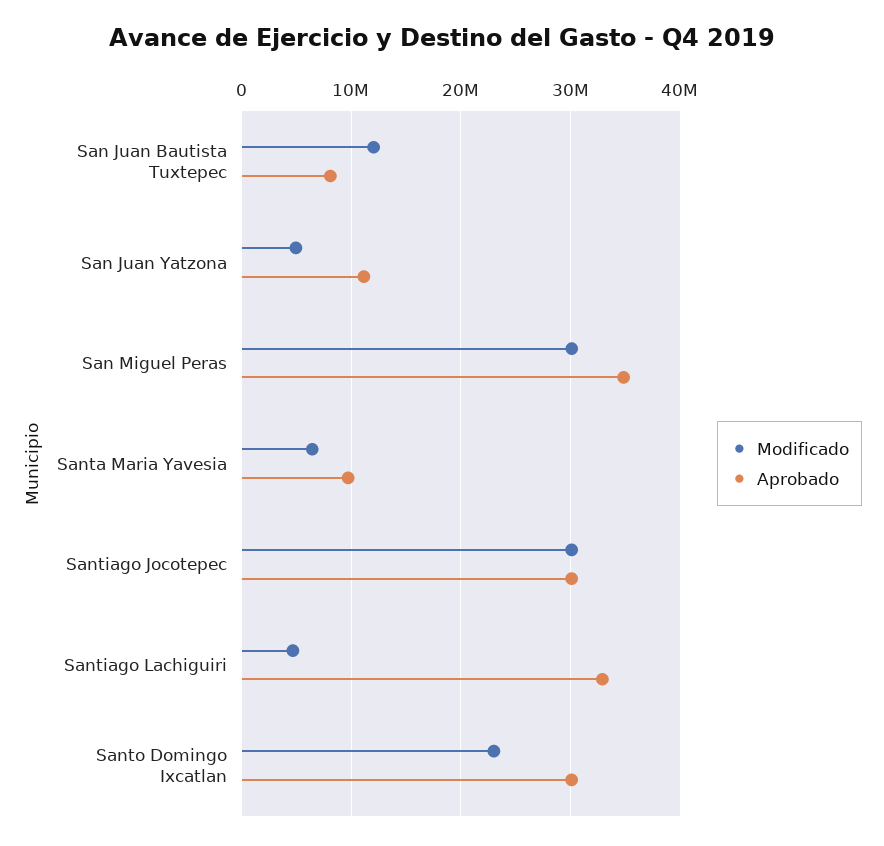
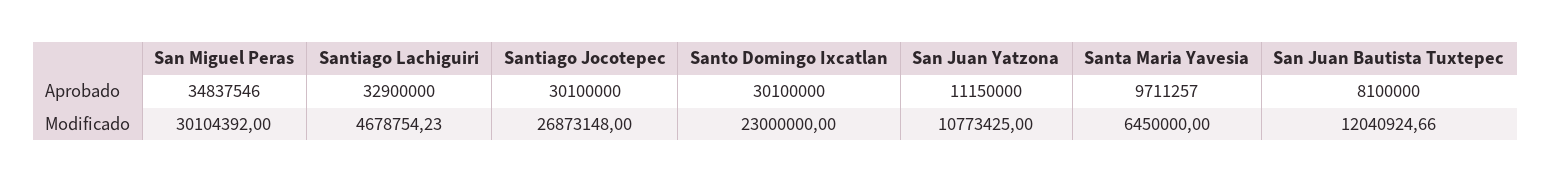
  {
    "Modificado": {
      "San Juan Bautista Tuxtepec": 12040924.66,
-     "San Juan Yatzona": 5000000,
+     "San Juan Yatzona": 10773425,
      "San Miguel Peras": 30104392,
      "Santa Maria Yavesia": 6450000,
-     "Santiago Jocotepec": 30000000,
+     "Santiago Jocotepec": 26873148,
      "Santiago Lachiguiri": 4678754.23,
      "Santo Domingo Ixcatlan": 23000000
    },
    "Aprobado": {
      "San Juan Bautista Tuxtepec": 8100000,
      "San Juan Yatzona": 11150000,
      "San Miguel Peras": 34837546,
      "Santa Maria Yavesia": 9711257,
      "Santiago Jocotepec": 30100000,
      "Santiago Lachiguiri": 32900000,
      "Santo Domingo Ixcatlan": 30100000
    }
  }

